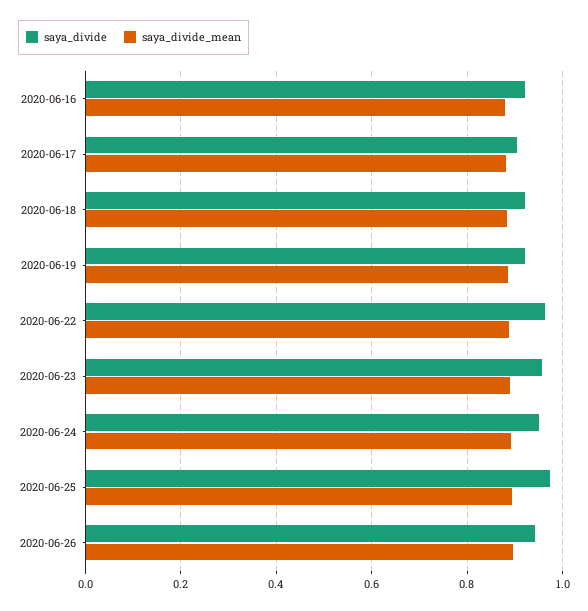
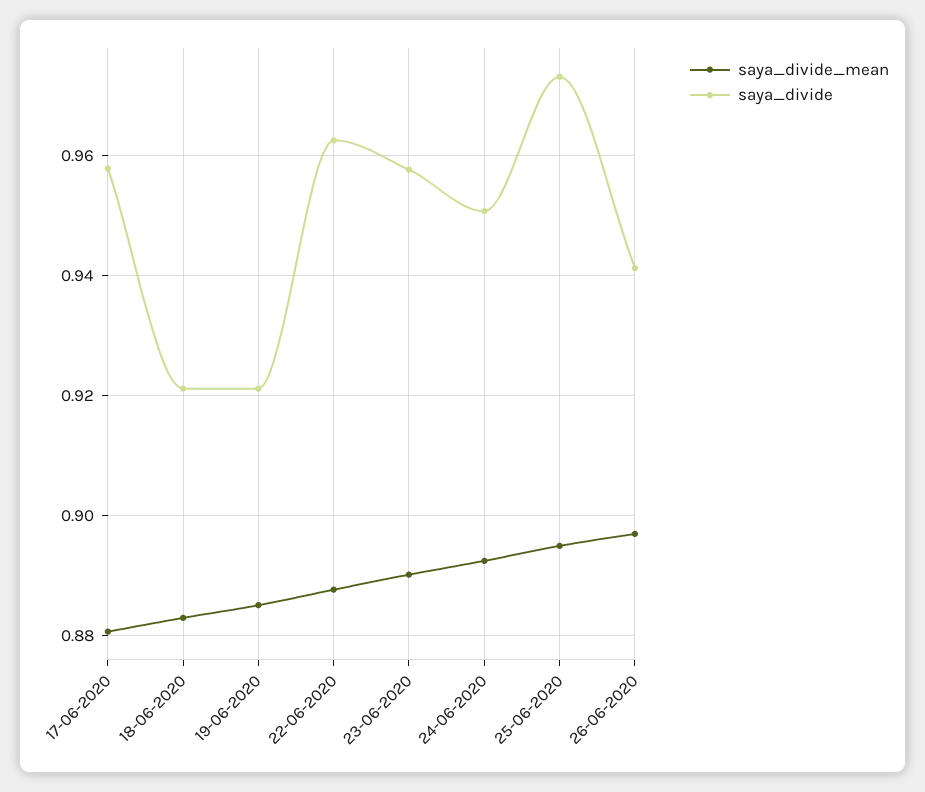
  {
    "saya_divide": {
-     "2020-06-16": 0.92,
-     "2020-06-17": 0.9,
+     "2020-06-17": 0.958,
      "2020-06-18": 0.922,
      "2020-06-19": 0.922,
      "2020-06-22": 0.962,
      "2020-06-23": 0.958,
      "2020-06-24": 0.95,
      "2020-06-25": 0.974,
      "2020-06-26": 0.942
    },
    "saya_divide_mean": {
-     "2020-06-16": 0.88,
      "2020-06-17": 0.88,
      "2020-06-18": 0.884,
      "2020-06-19": 0.886,
      "2020-06-22": 0.888,
      "2020-06-23": 0.89,
      "2020-06-24": 0.892,
      "2020-06-25": 0.896,
      "2020-06-26": 0.898
    }
  }

